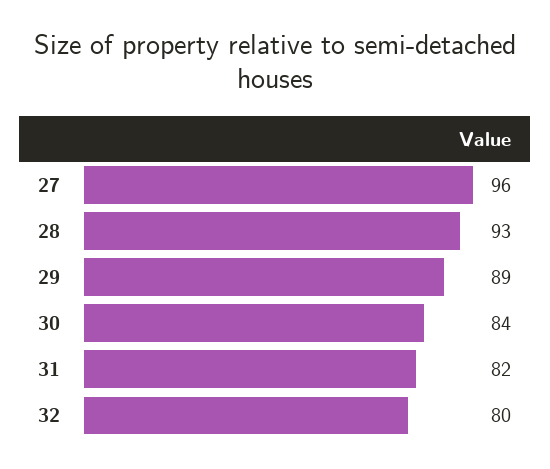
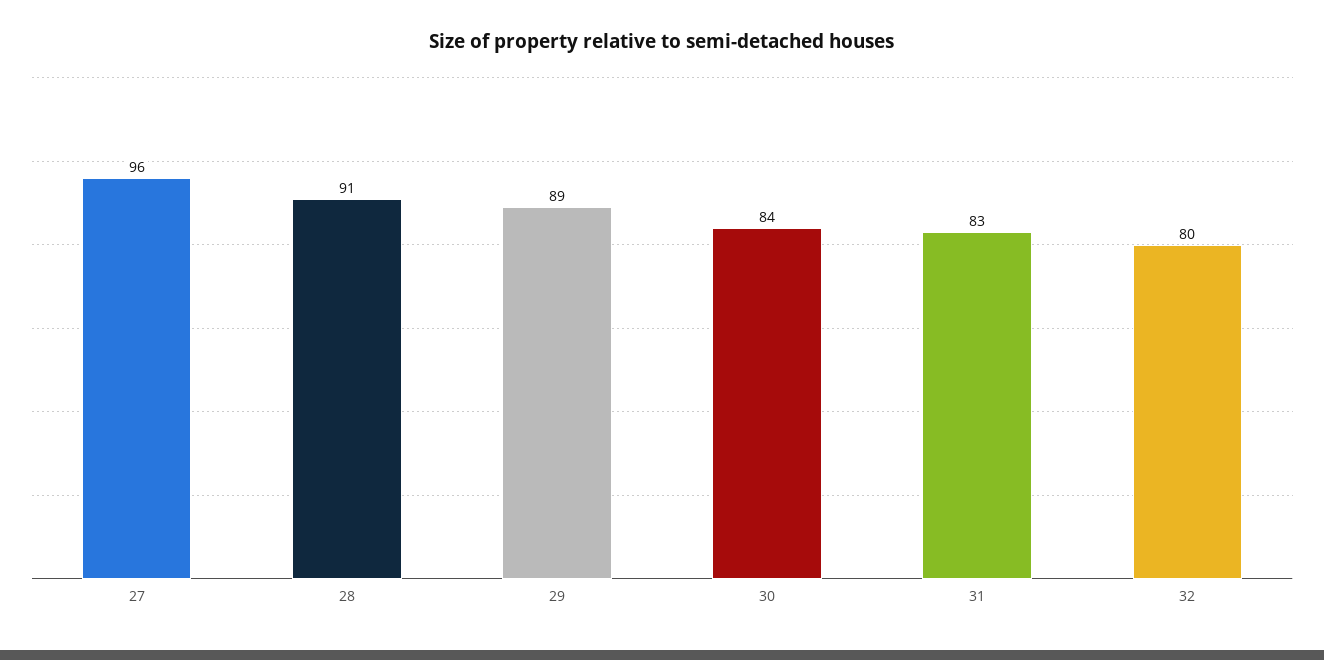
  {
    "27": 96,
-   "28": 93,
+   "28": 91,
    "29": 89,
    "30": 84,
-   "31": 82,
+   "31": 83,
    "32": 80
  }

